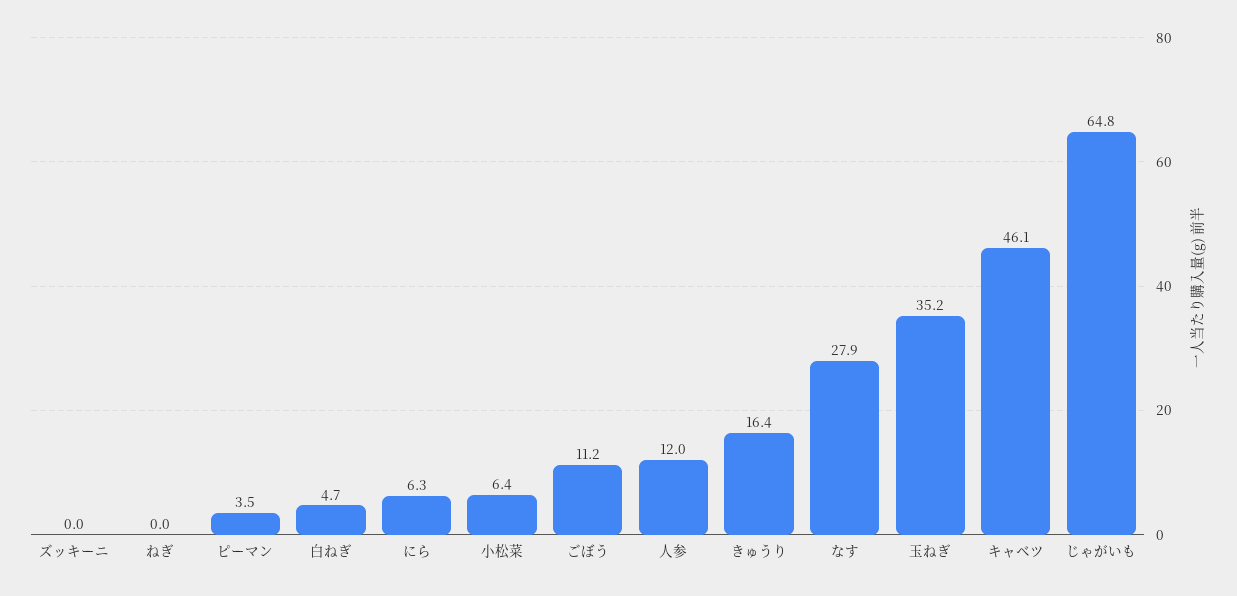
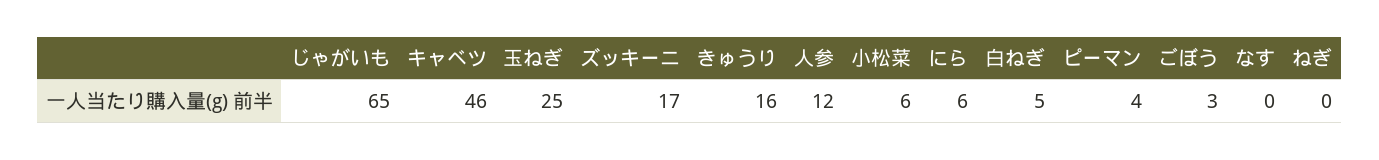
  {
-   "ズッキーニ": 0,
+   "ズッキーニ": 17,
    "ねぎ": 0,
    "ピーマン": 3.5,
    "白ねぎ": 4.7,
    "にら": 6.3,
    "小松菜": 6.4,
-   "ごぼう": 11.2,
+   "ごぼう": 3,
    "人参": 12,
    "きゅうり": 16.4,
-   "なす": 27.9,
+   "なす": 0,
-   "玉ねぎ": 35.2,
+   "玉ねぎ": 25,
    "キャベツ": 46.1,
    "じゃがいも": 64.8
  }

